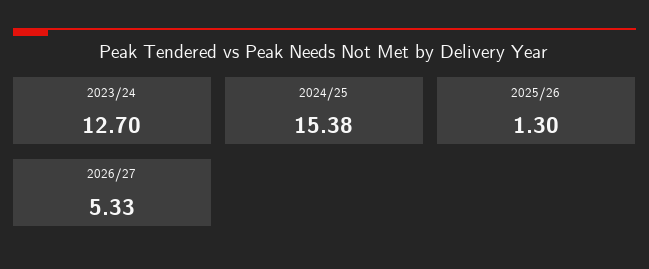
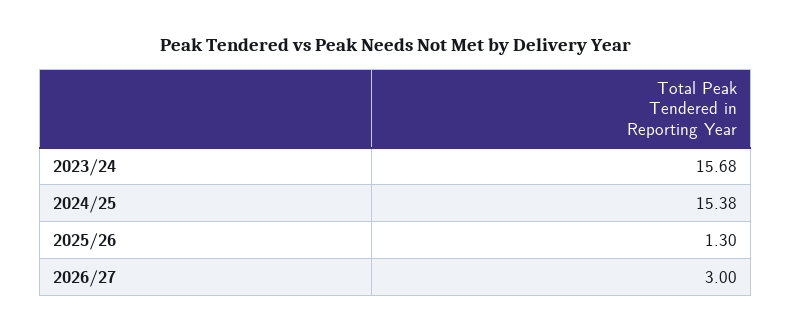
  {
-   "2023/24": 12.7,
+   "2023/24": 15.68,
    "2024/25": 15.38,
    "2025/26": 1.3,
-   "2026/27": 5.33
+   "2026/27": 3
  }

